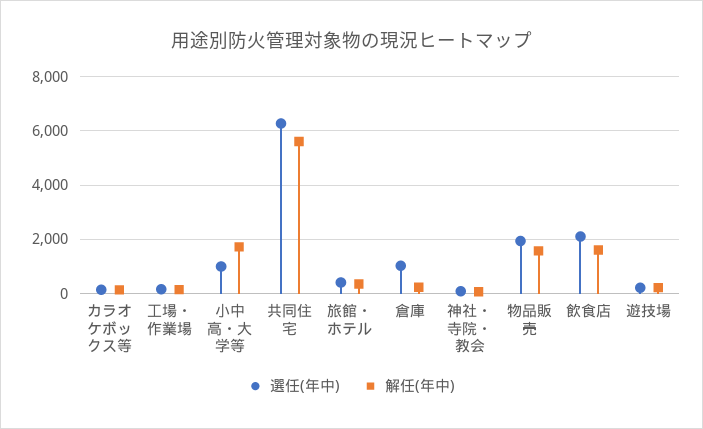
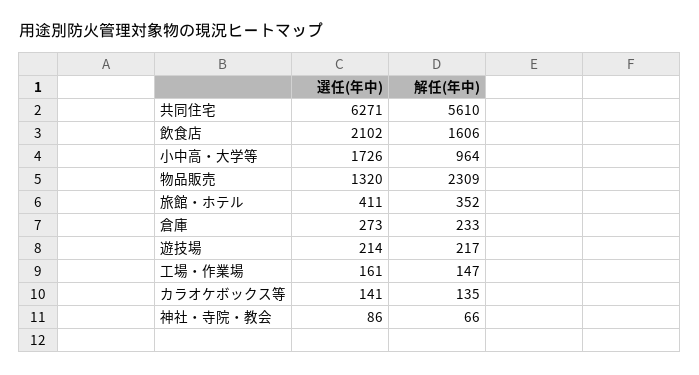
  {
    "選任(年中)": {
      "カラオケボックス等": 141,
      "工場・作業場": 161,
-     "小中高・大学等": 1000,
+     "小中高・大学等": 1726,
      "共同住宅": 6271,
      "旅館・ホテル": 411,
-     "倉庫": 1000,
+     "倉庫": 273,
      "神社・寺院・教会": 86,
-     "物品販売": 2000,
+     "物品販売": 1320,
      "飲食店": 2102,
      "遊技場": 214
    },
    "解任(年中)": {
      "カラオケボックス等": 135,
      "工場・作業場": 147,
-     "小中高・大学等": 1750,
+     "小中高・大学等": 964,
      "共同住宅": 5610,
      "旅館・ホテル": 352,
      "倉庫": 233,
      "神社・寺院・教会": 66,
-     "物品販売": 1500,
+     "物品販売": 2309,
      "飲食店": 1606,
      "遊技場": 217
    }
  }

